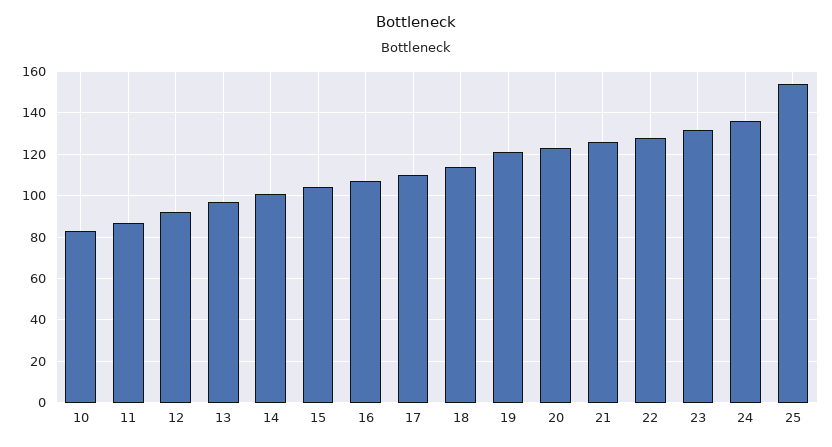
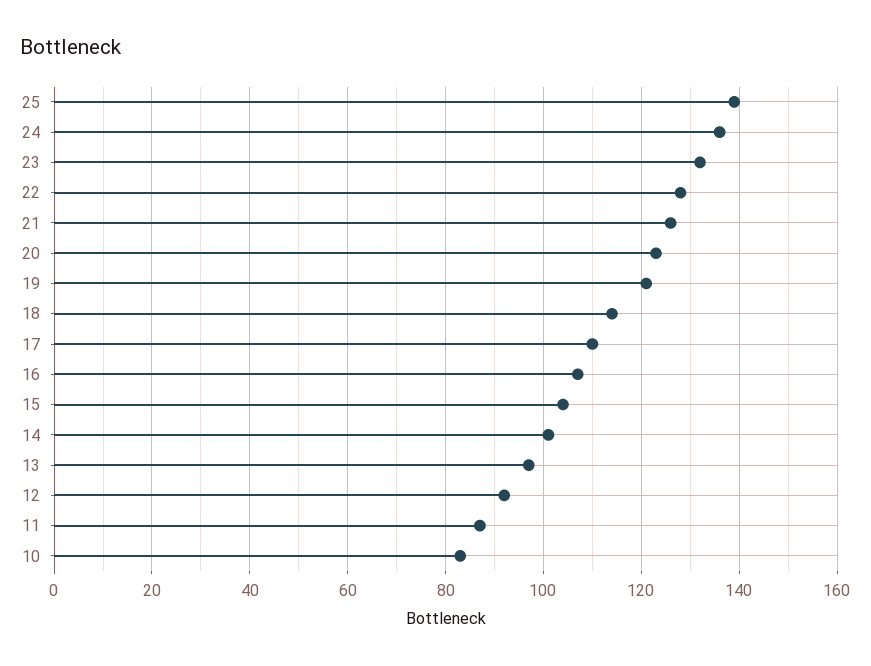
  {
    "10": 85,
    "11": 85,
    "12": 90,
    "13": 95,
    "14": 100,
    "15": 105,
    "16": 105,
    "17": 110,
    "18": 115,
    "19": 120,
    "20": 125,
    "21": 125,
    "22": 130,
    "23": 130,
    "24": 135,
-   "25": 155
+   "25": 140
  }

